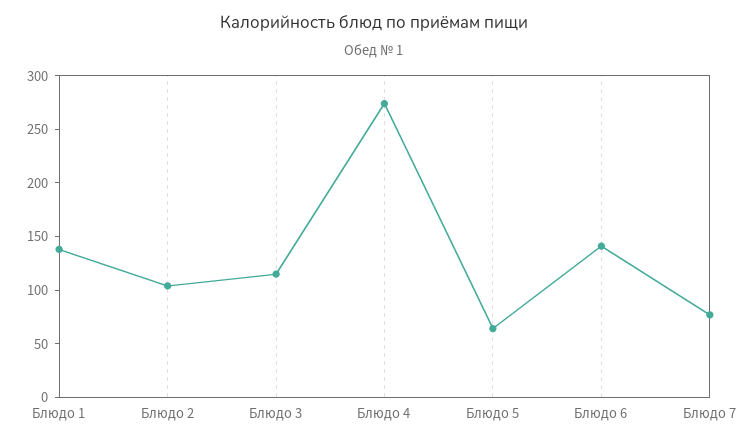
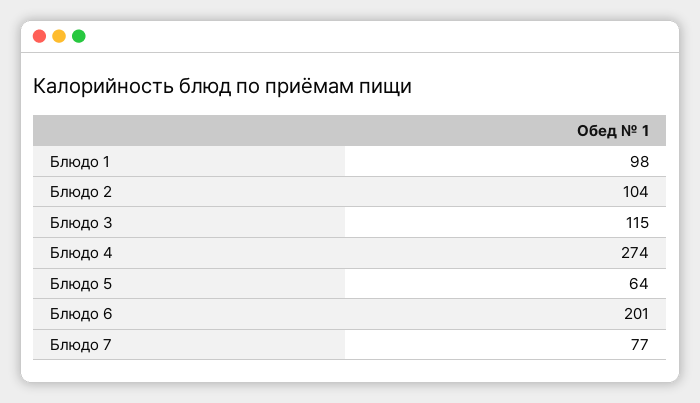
  {
-   "Блюдо 1": 140,
+   "Блюдо 1": 98,
    "Блюдо 2": 104,
    "Блюдо 3": 115,
    "Блюдо 4": 274,
    "Блюдо 5": 64,
-   "Блюдо 6": 140,
+   "Блюдо 6": 201,
    "Блюдо 7": 77
  }

